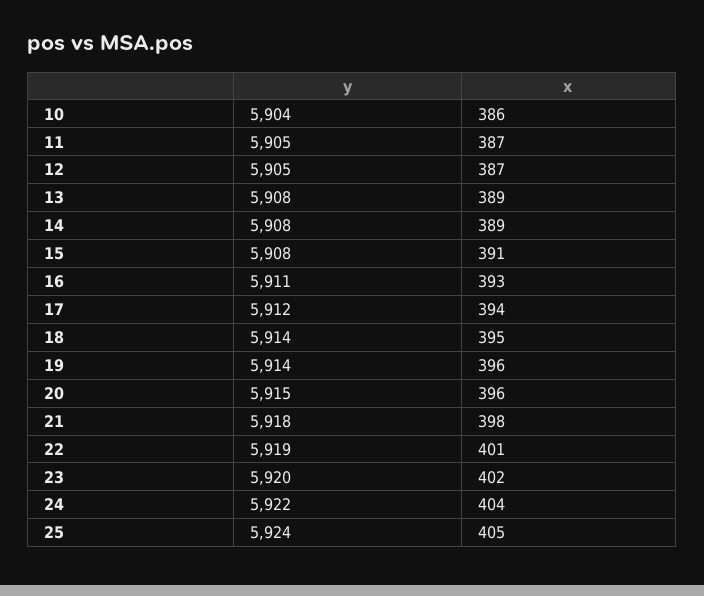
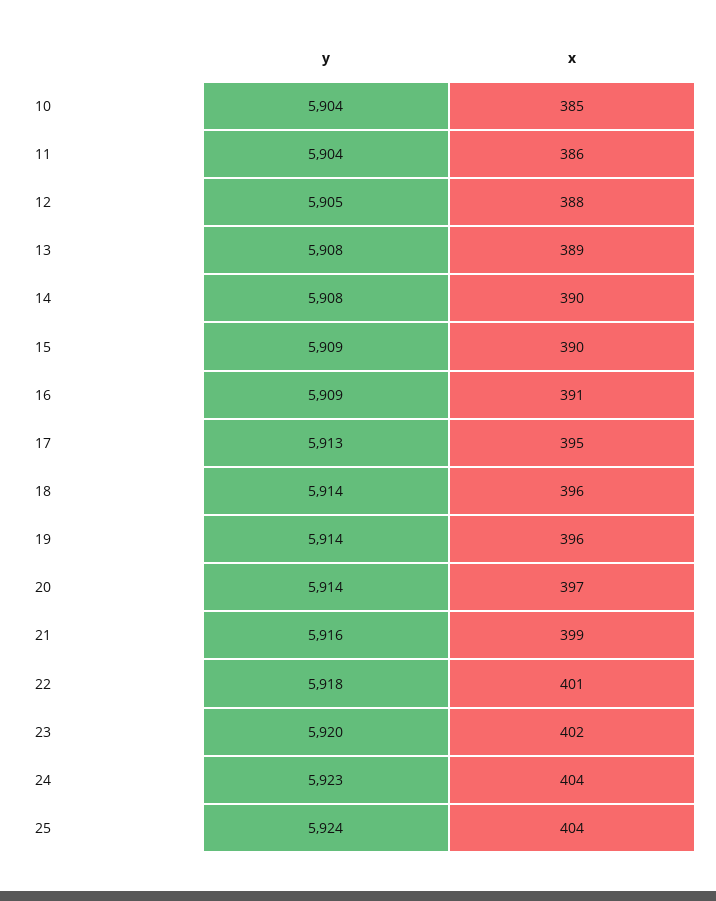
  {
    "y": {
      "10": 5904,
-     "11": 5905,
+     "11": 5904,
      "12": 5905,
      "13": 5908,
      "14": 5908,
-     "15": 5908,
+     "15": 5909,
-     "16": 5911,
+     "16": 5909,
-     "17": 5912,
+     "17": 5913,
      "18": 5914,
      "19": 5914,
-     "20": 5915,
+     "20": 5914,
-     "21": 5918,
+     "21": 5916,
-     "22": 5919,
+     "22": 5918,
      "23": 5920,
-     "24": 5922,
+     "24": 5923,
      "25": 5924
    },
    "x": {
-     "10": 386,
+     "10": 385,
-     "11": 387,
+     "11": 386,
-     "12": 387,
+     "12": 388,
      "13": 389,
-     "14": 389,
+     "14": 390,
-     "15": 391,
+     "15": 390,
-     "16": 393,
+     "16": 391,
-     "17": 394,
+     "17": 395,
-     "18": 395,
+     "18": 396,
      "19": 396,
-     "20": 396,
+     "20": 397,
-     "21": 398,
+     "21": 399,
      "22": 401,
      "23": 402,
      "24": 404,
-     "25": 405
+     "25": 404
    }
  }

